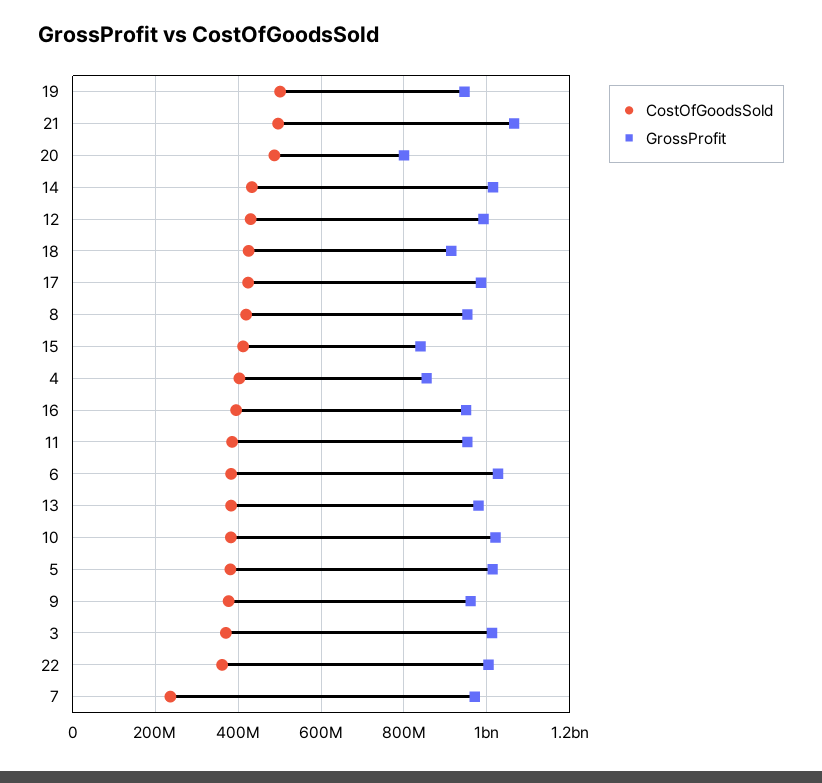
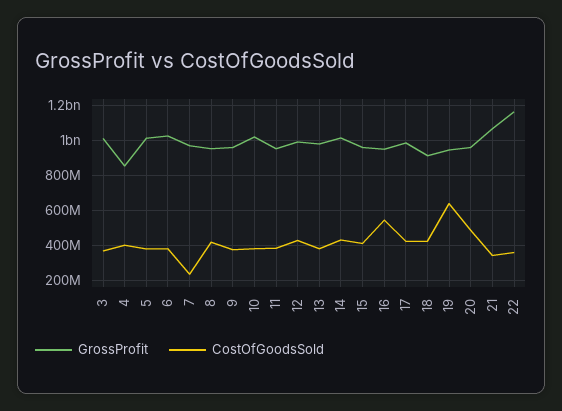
  {
    "CostOfGoodsSold": {
-     "19": 500000000,
+     "19": 650000000,
-     "21": 500000000,
+     "21": 350000000,
      "20": 480000000,
      "14": 440000000,
      "12": 440000000,
      "18": 420000000,
      "17": 420000000,
      "8": 420000000,
      "15": 420000000,
      "4": 400000000,
-     "16": 400000000,
+     "16": 550000000,
      "11": 380000000,
      "6": 380000000,
      "13": 380000000,
      "10": 380000000,
      "5": 380000000,
      "9": 380000000,
      "3": 380000000,
      "22": 360000000,
      "7": 240000000
    },
    "GrossProfit": {
      "19": 940000000,
      "21": 1060000000,
-     "20": 800000000,
+     "20": 950000000,
      "14": 1020000000,
      "12": 1000000000,
      "18": 920000000,
      "17": 980000000,
      "8": 960000000,
-     "15": 840000000,
+     "15": 950000000,
      "4": 860000000,
      "16": 960000000,
      "11": 960000000,
      "6": 1020000000,
      "13": 980000000,
      "10": 1020000000,
      "5": 1020000000,
      "9": 960000000,
      "3": 1020000000,
-     "22": 1000000000,
+     "22": 1150000000,
      "7": 980000000
    }
  }

